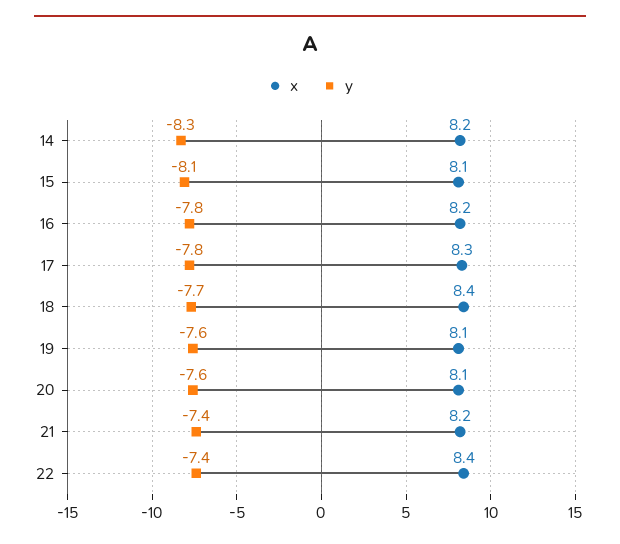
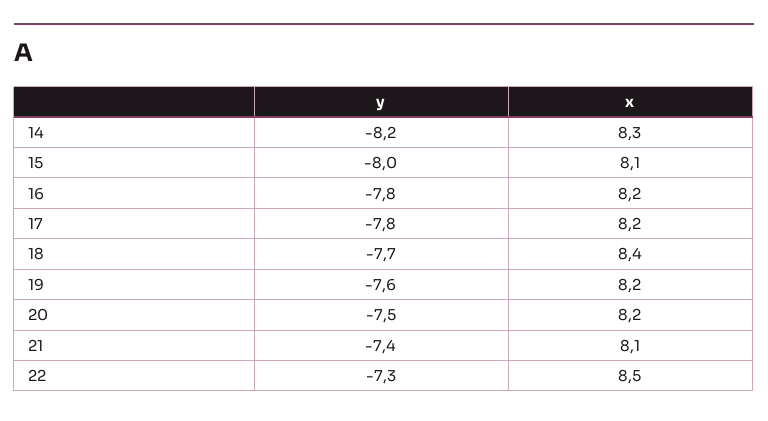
  {
    "x": {
-     "14": 8.2,
+     "14": 8.3,
      "15": 8.1,
      "16": 8.2,
-     "17": 8.3,
+     "17": 8.2,
      "18": 8.4,
-     "19": 8.1,
+     "19": 8.2,
-     "20": 8.1,
+     "20": 8.2,
-     "21": 8.2,
+     "21": 8.1,
-     "22": 8.4
+     "22": 8.5
    },
    "y": {
-     "14": -8.3,
+     "14": -8.2,
-     "15": -8.1,
+     "15": -8,
      "16": -7.8,
      "17": -7.8,
      "18": -7.7,
      "19": -7.6,
-     "20": -7.6,
+     "20": -7.5,
      "21": -7.4,
-     "22": -7.4
+     "22": -7.3
    }
  }

